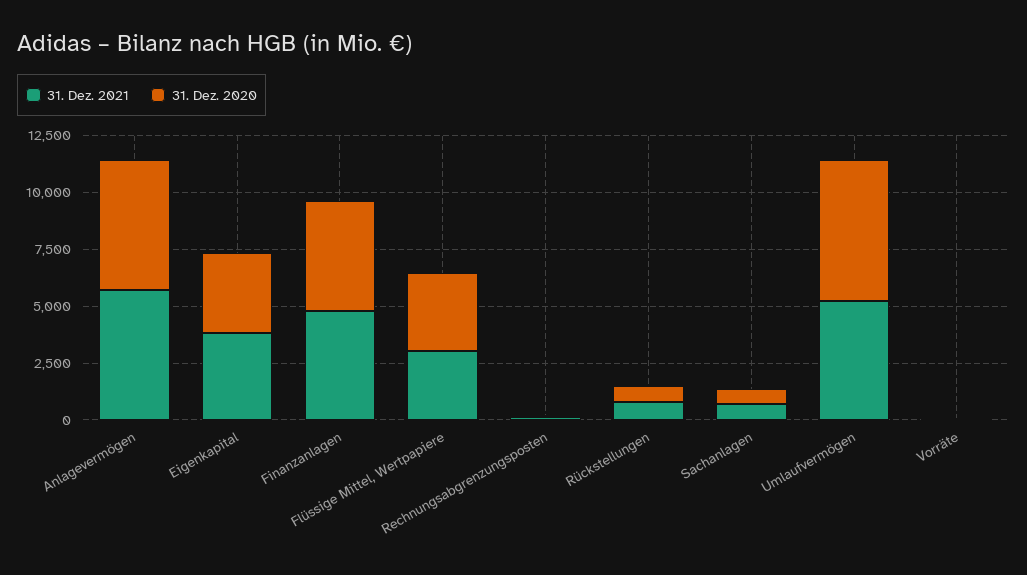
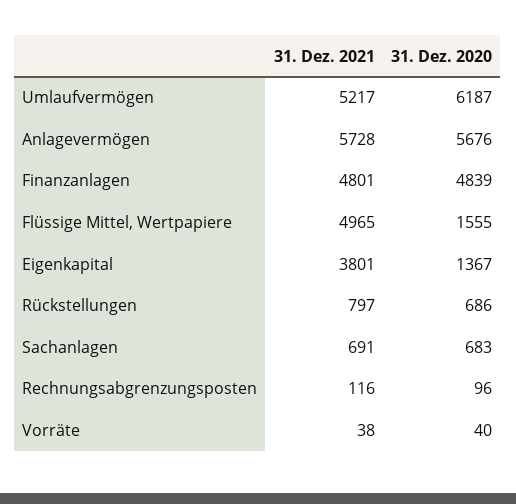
  {
    "31. Dez. 2021": {
      "Anlagevermögen": 5728,
      "Eigenkapital": 3801,
      "Finanzanlagen": 4801,
-     "Flüssige Mittel, Wertpapiere": 3000,
+     "Flüssige Mittel, Wertpapiere": 4965,
      "Rechnungsabgrenzungsposten": 116,
      "Rückstellungen": 797,
      "Sachanlagen": 691,
      "Umlaufvermögen": 5217,
      "Vorräte": 38
    },
    "31. Dez. 2020": {
      "Anlagevermögen": 5676,
-     "Eigenkapital": 3500,
+     "Eigenkapital": 1367,
      "Finanzanlagen": 4839,
-     "Flüssige Mittel, Wertpapiere": 3500,
+     "Flüssige Mittel, Wertpapiere": 1555,
      "Rechnungsabgrenzungsposten": 96,
      "Rückstellungen": 686,
      "Sachanlagen": 683,
      "Umlaufvermögen": 6187,
      "Vorräte": 40
    }
  }

